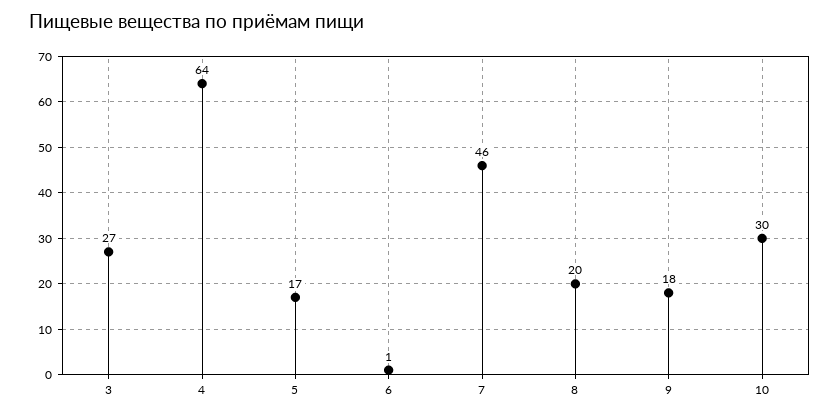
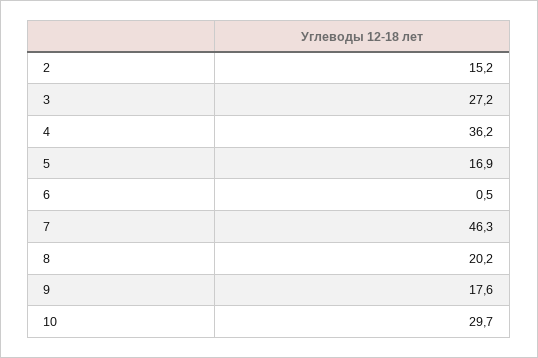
  {
    "3": 27.2,
-   "4": 64,
+   "4": 36.2,
    "5": 16.9,
    "6": 0.5,
    "7": 46.3,
    "8": 20.2,
    "9": 17.6,
-   "10": 29.7
+   "10": 29.7,
+   "2": 15.2
  }

